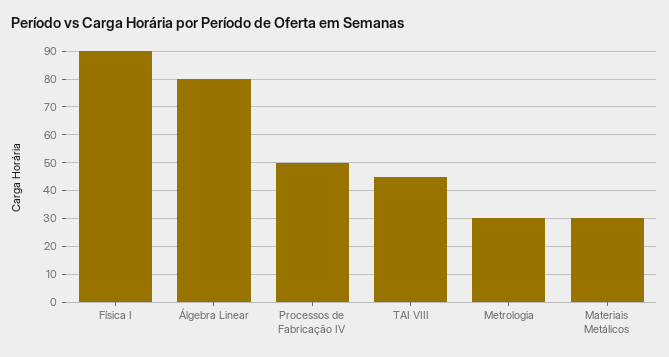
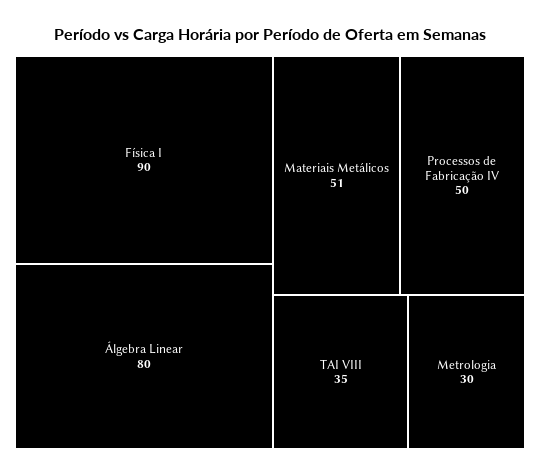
  {
    "Física I": 90,
    "Álgebra Linear": 80,
    "Processos de Fabricação IV": 50,
-   "TAI VIII": 45,
+   "TAI VIII": 35,
    "Metrologia": 30,
-   "Materiais Metálicos": 30
+   "Materiais Metálicos": 51
  }

